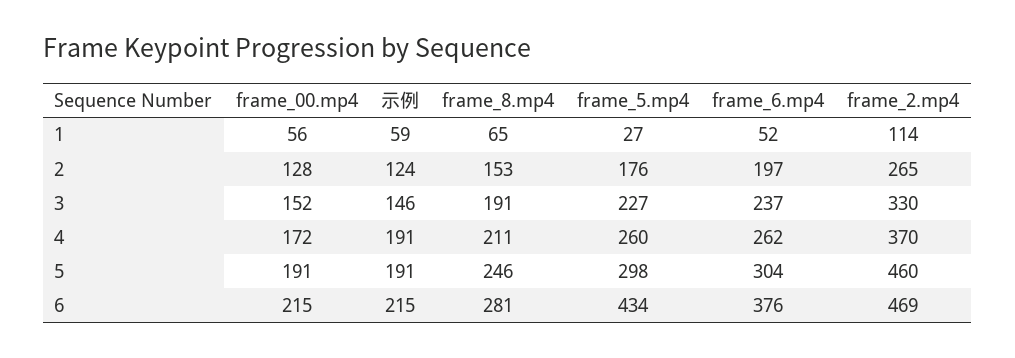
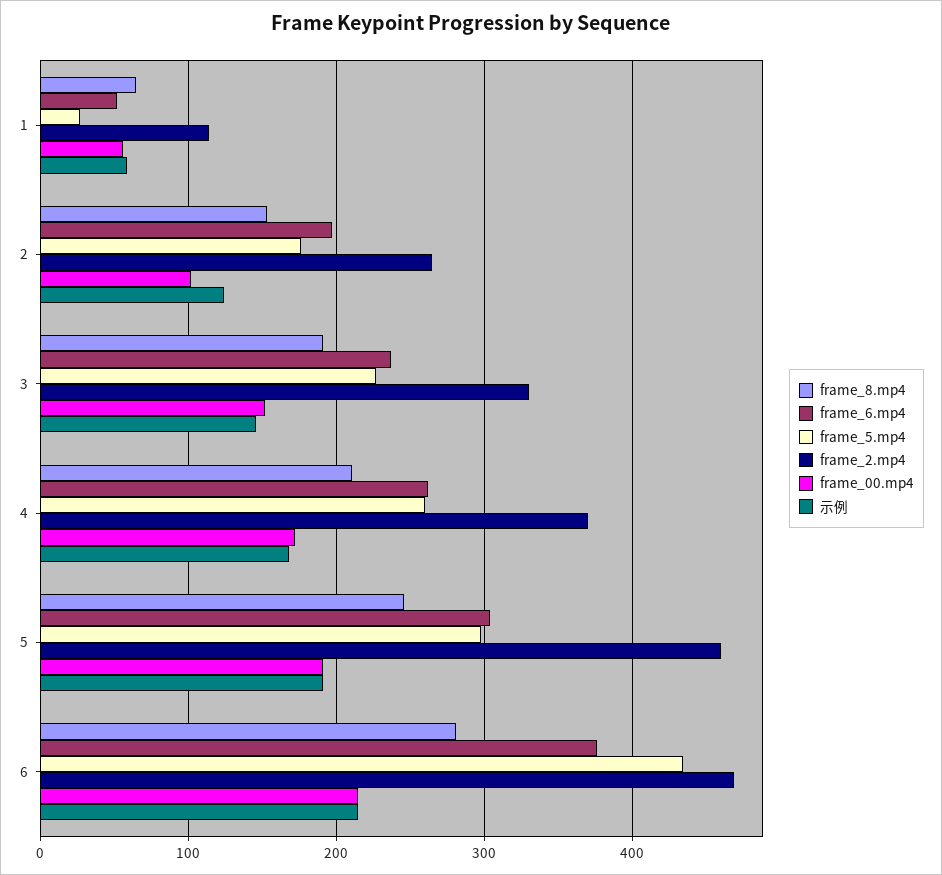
  {
    "frame_00.mp4": {
      "1": 56,
-     "2": 128,
+     "2": 100,
      "3": 152,
      "4": 172,
      "5": 191,
      "6": 215
    },
    "示例": {
      "1": 59,
      "2": 124,
      "3": 146,
-     "4": 191,
+     "4": 170,
      "5": 191,
      "6": 215
    },
    "frame_8.mp4": {
      "1": 65,
      "2": 153,
      "3": 191,
      "4": 211,
      "5": 246,
      "6": 281
    },
    "frame_5.mp4": {
      "1": 27,
      "2": 176,
      "3": 227,
      "4": 260,
      "5": 298,
      "6": 434
    },
    "frame_6.mp4": {
      "1": 52,
      "2": 197,
      "3": 237,
      "4": 262,
      "5": 304,
      "6": 376
    },
    "frame_2.mp4": {
      "1": 114,
      "2": 265,
      "3": 330,
      "4": 370,
      "5": 460,
      "6": 469
    }
  }

